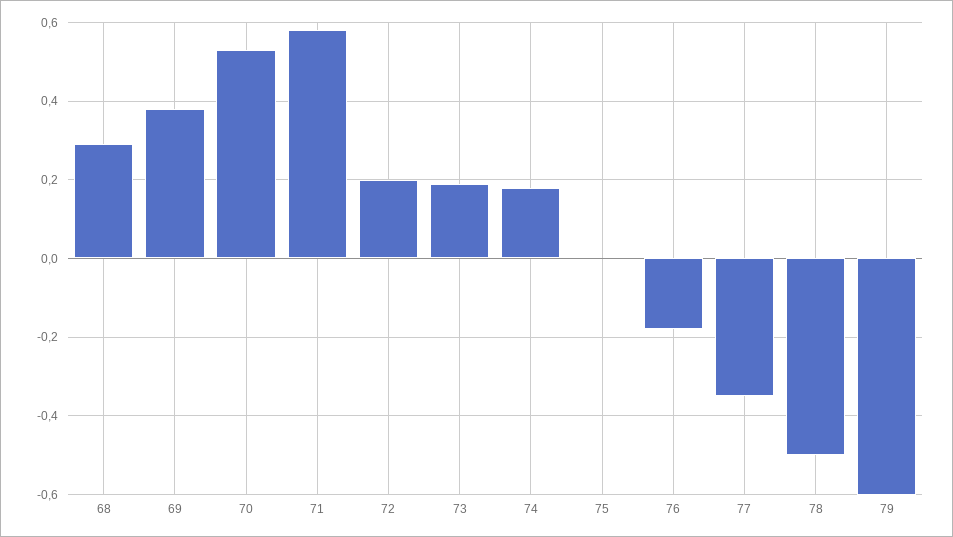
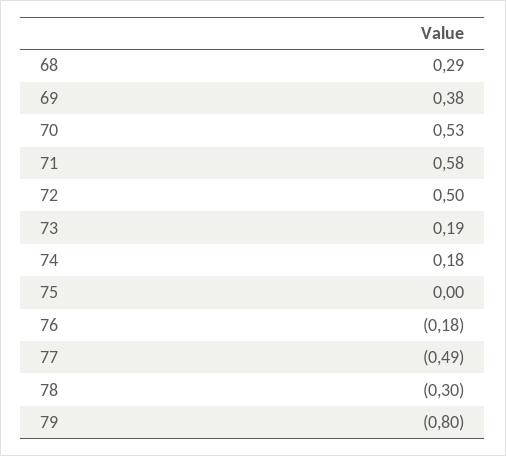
  {
    "68": 0.29,
    "69": 0.38,
    "70": 0.53,
    "71": 0.58,
-   "72": 0.2,
+   "72": 0.5,
    "73": 0.19,
    "74": 0.18,
    "75": 0,
    "76": -0.18,
-   "77": -0.35,
+   "77": -0.49,
-   "78": -0.5,
+   "78": -0.3,
-   "79": -0.6
+   "79": -0.8
  }

